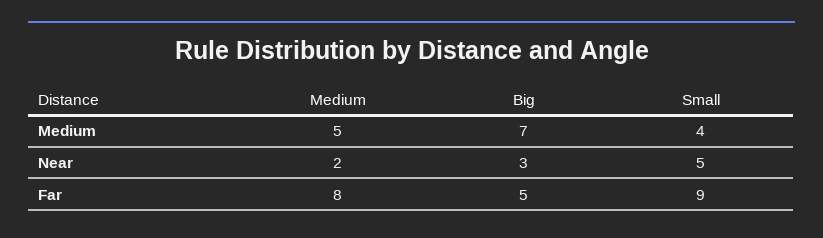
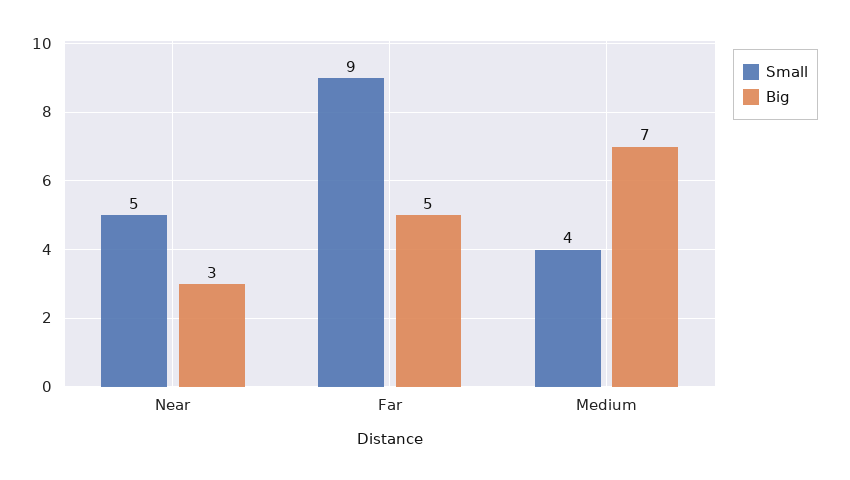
  {
-   "Medium": {
-     "Medium": 5,
-     "Near": 2,
-     "Far": 8
-   },
    "Big": {
      "Medium": 7,
      "Near": 3,
      "Far": 5
    },
    "Small": {
      "Medium": 4,
      "Near": 5,
      "Far": 9
    }
  }

